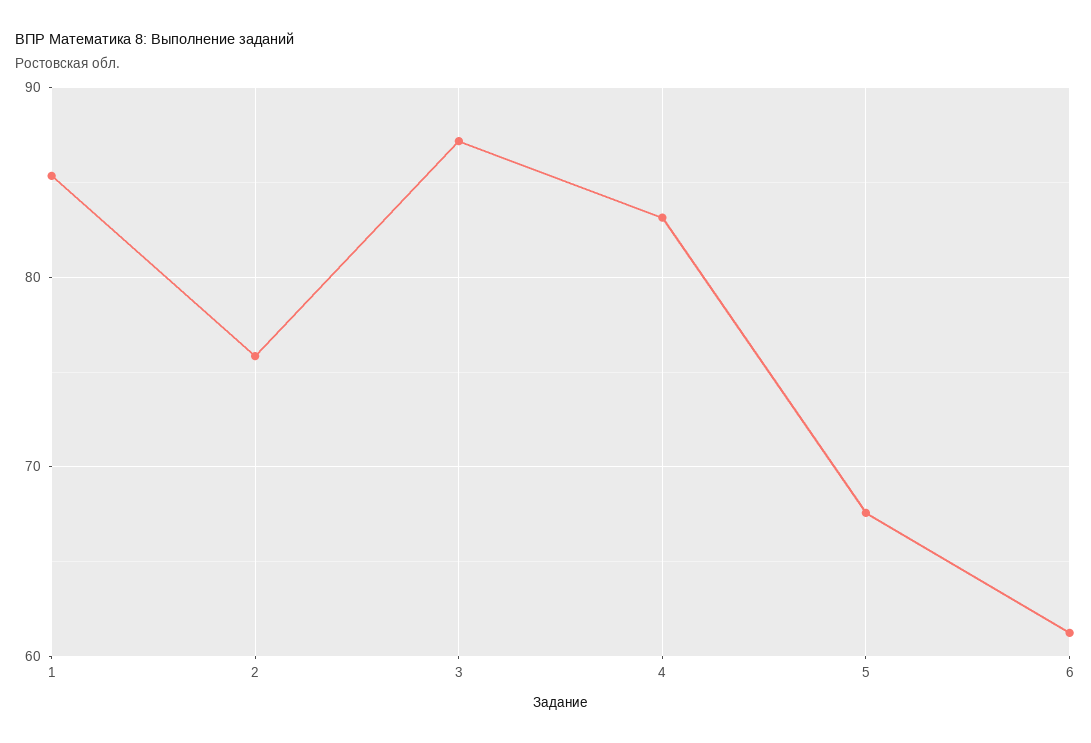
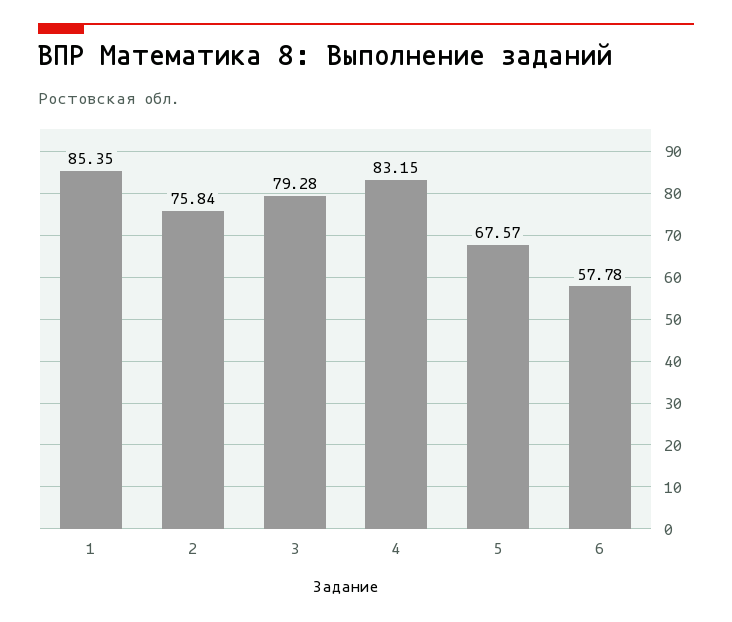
  {
    "1": 85.35,
    "2": 75.84,
-   "3": 87,
+   "3": 79.28,
    "4": 83.15,
    "5": 67.57,
-   "6": 61
+   "6": 57.78
  }

